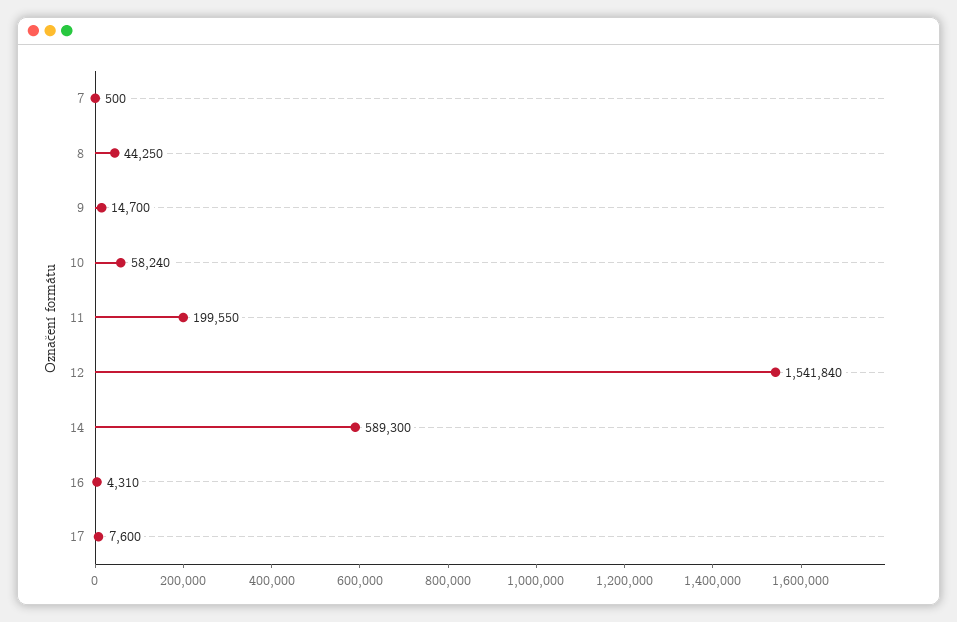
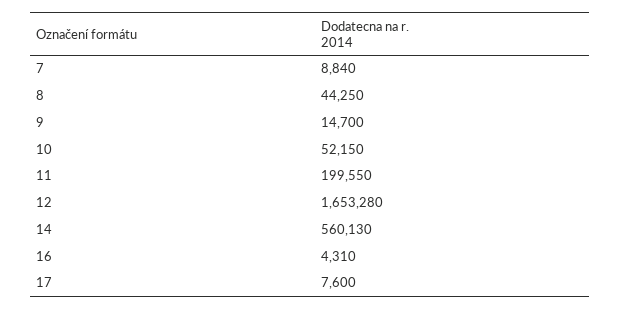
  {
-   "7": 500,
+   "7": 8840,
    "8": 44250,
    "9": 14700,
-   "10": 58240,
+   "10": 52150,
    "11": 199550,
-   "12": 1541840,
+   "12": 1653280,
-   "14": 589300,
+   "14": 560130,
    "16": 4310,
    "17": 7600
  }

